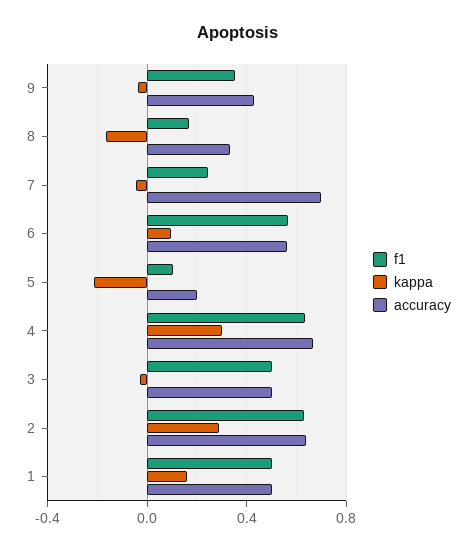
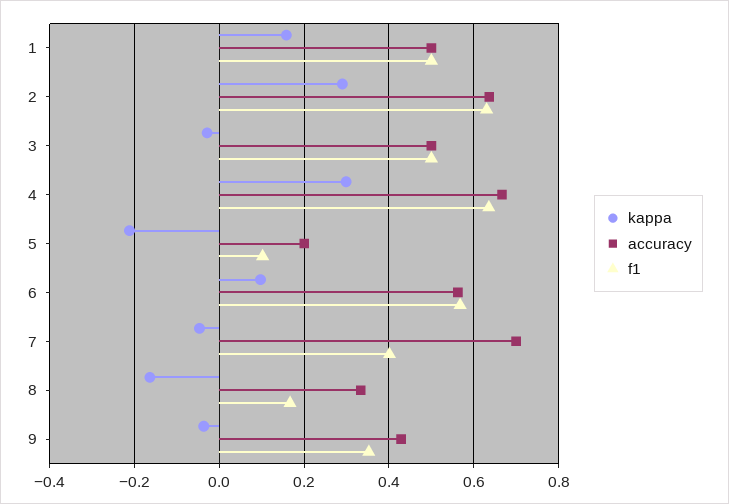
  {
    "f1": {
      "9": 0.36,
      "8": 0.16,
-     "7": 0.25,
+     "7": 0.4,
      "6": 0.56,
      "5": 0.1,
      "4": 0.64,
      "3": 0.5,
      "2": 0.64,
      "1": 0.5
    },
    "kappa": {
      "9": -0.04,
      "8": -0.16,
      "7": -0.04,
      "6": 0.1,
      "5": -0.22,
      "4": 0.3,
      "3": -0.02,
      "2": 0.3,
      "1": 0.16
    },
    "accuracy": {
      "9": 0.42,
      "8": 0.34,
      "7": 0.7,
      "6": 0.56,
      "5": 0.2,
      "4": 0.66,
      "3": 0.5,
      "2": 0.64,
      "1": 0.5
    }
  }

